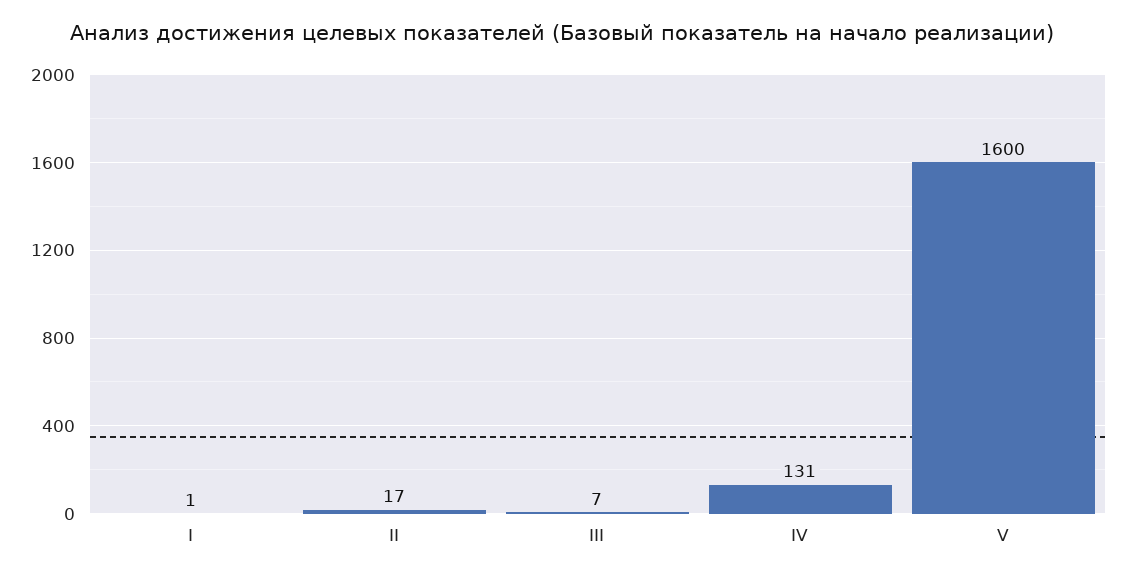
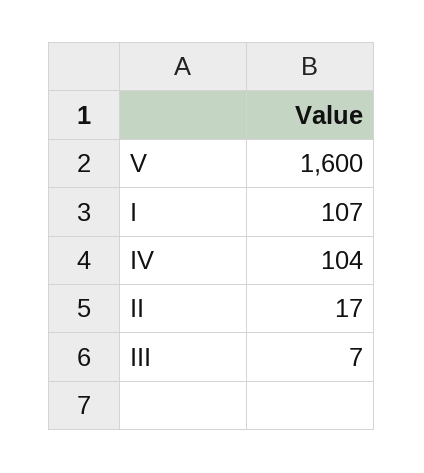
  {
-   "I": 1,
+   "I": 107,
    "II": 17,
    "III": 7,
-   "IV": 131,
+   "IV": 104,
    "V": 1600
  }

